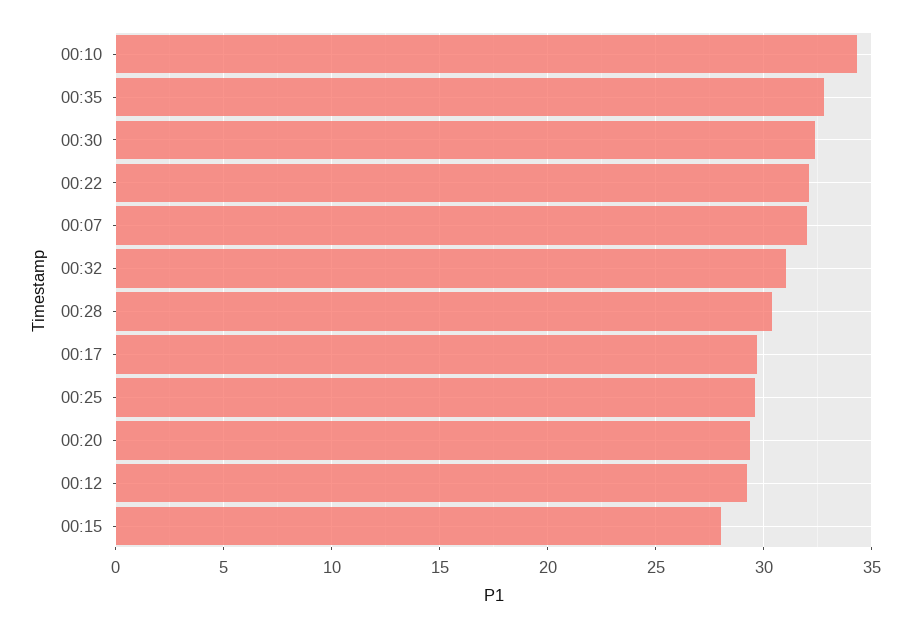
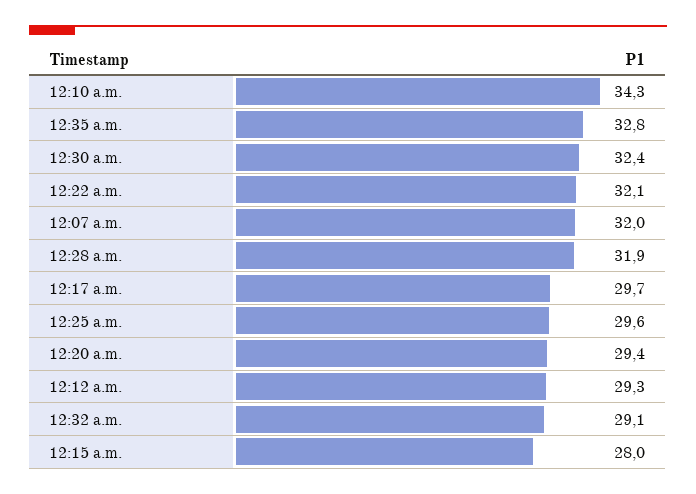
  {
    "00:10": 34.3,
    "00:35": 32.8,
    "00:30": 32.4,
    "00:22": 32.1,
    "00:07": 32,
-   "00:32": 31,
+   "00:32": 29.1,
-   "00:28": 30.5,
+   "00:28": 31.9,
    "00:17": 29.7,
    "00:25": 29.6,
    "00:20": 29.4,
    "00:12": 29.3,
    "00:15": 28
  }

